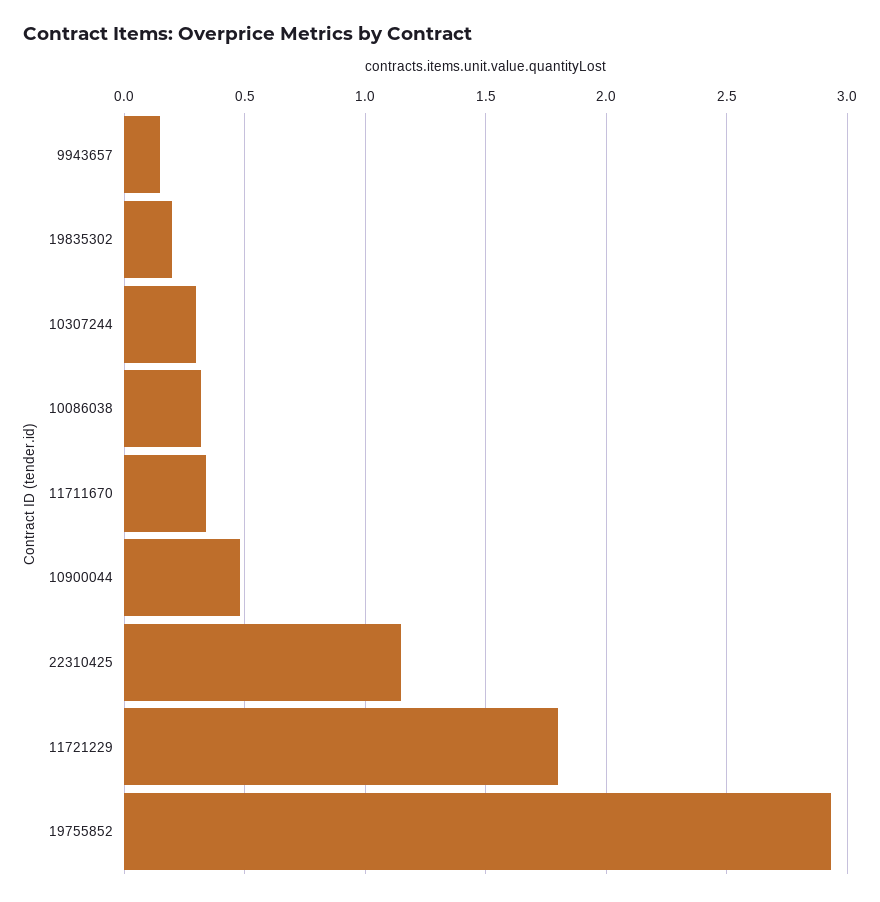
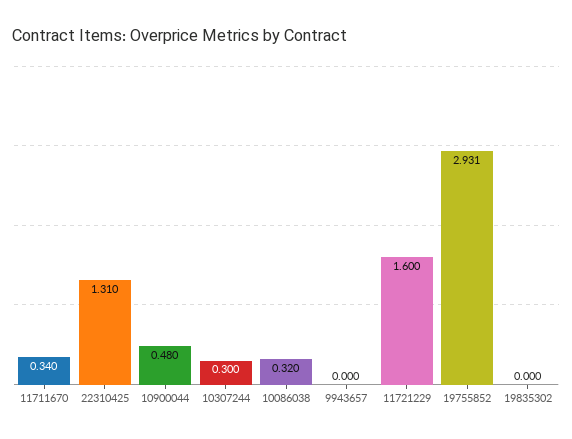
  {
-   "9943657": 0.15,
+   "9943657": 0,
-   "19835302": 0.2,
+   "19835302": 0,
    "10307244": 0.3,
    "10086038": 0.32,
    "11711670": 0.34,
    "10900044": 0.48,
-   "22310425": 1.15,
+   "22310425": 1.31,
-   "11721229": 1.8,
+   "11721229": 1.6,
    "19755852": 2.931
  }

